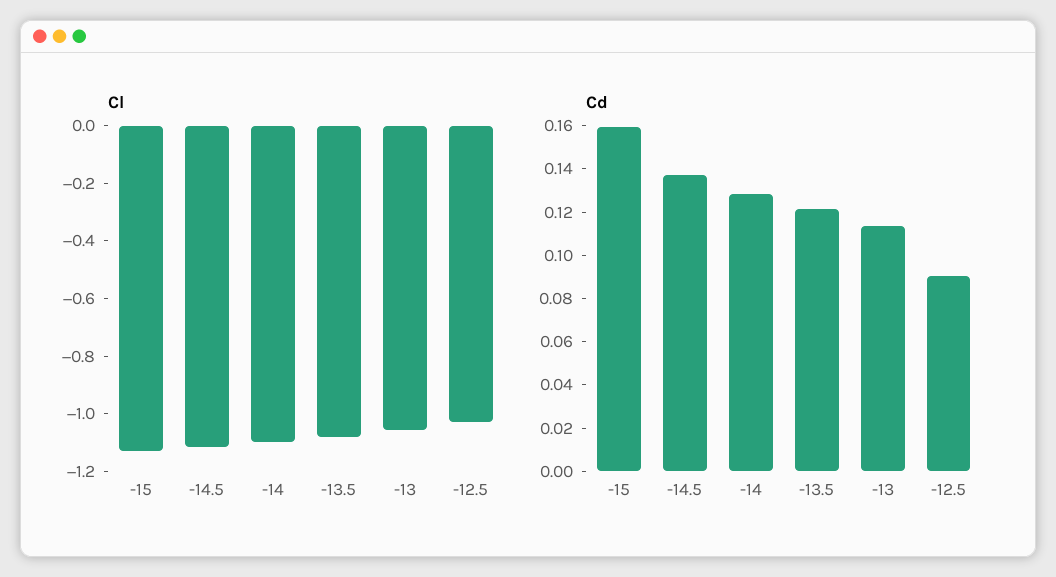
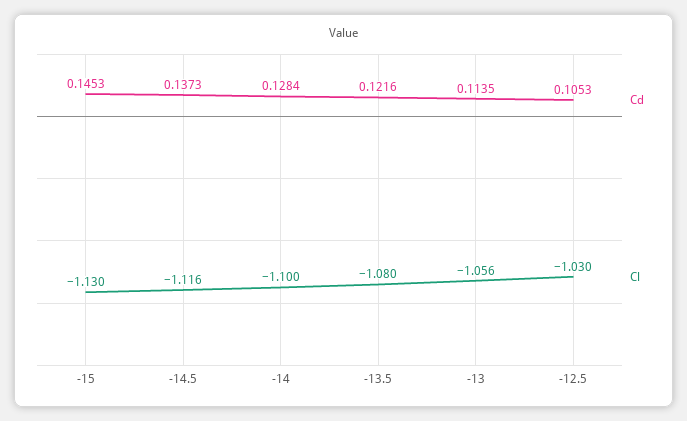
  {
    "Cl": {
      "-15": -1.13,
      "-14.5": -1.116,
      "-14": -1.1,
      "-13.5": -1.08,
      "-13": -1.056,
      "-12.5": -1.03
    },
    "Cd": {
-     "-15": 0.16,
+     "-15": 0.1453,
      "-14.5": 0.1373,
      "-14": 0.1284,
      "-13.5": 0.1216,
      "-13": 0.1135,
-     "-12.5": 0.09
+     "-12.5": 0.1053
    }
  }

